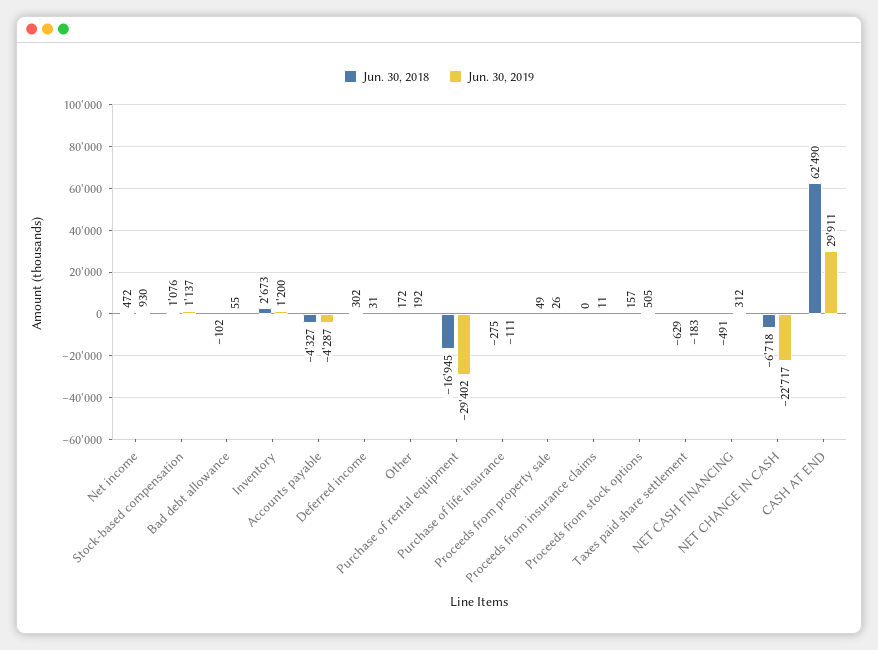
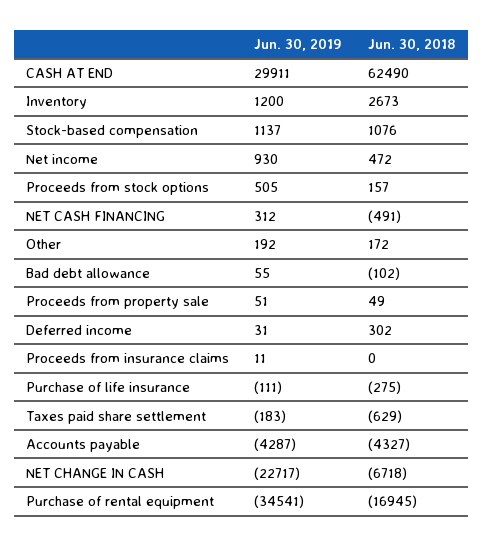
  {
    "Jun. 30, 2018": {
      "Net income": 472,
      "Stock-based compensation": 1076,
      "Bad debt allowance": -102,
      "Inventory": 2673,
      "Accounts payable": -4327,
      "Deferred income": 302,
      "Other": 172,
      "Purchase of rental equipment": -16945,
      "Purchase of life insurance": -275,
      "Proceeds from property sale": 49,
      "Proceeds from insurance claims": 0,
      "Proceeds from stock options": 157,
      "Taxes paid share settlement": -629,
      "NET CASH FINANCING": -491,
      "NET CHANGE IN CASH": -6718,
      "CASH AT END": 62490
    },
    "Jun. 30, 2019": {
      "Net income": 930,
      "Stock-based compensation": 1137,
      "Bad debt allowance": 55,
      "Inventory": 1200,
      "Accounts payable": -4287,
      "Deferred income": 31,
      "Other": 192,
-     "Purchase of rental equipment": -29402,
+     "Purchase of rental equipment": -34541,
      "Purchase of life insurance": -111,
-     "Proceeds from property sale": 26,
+     "Proceeds from property sale": 51,
      "Proceeds from insurance claims": 11,
      "Proceeds from stock options": 505,
      "Taxes paid share settlement": -183,
      "NET CASH FINANCING": 312,
      "NET CHANGE IN CASH": -22717,
      "CASH AT END": 29911
    }
  }

